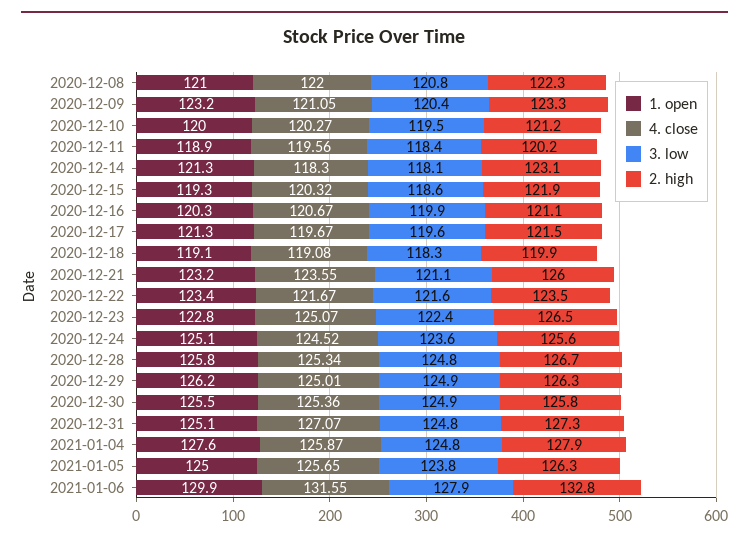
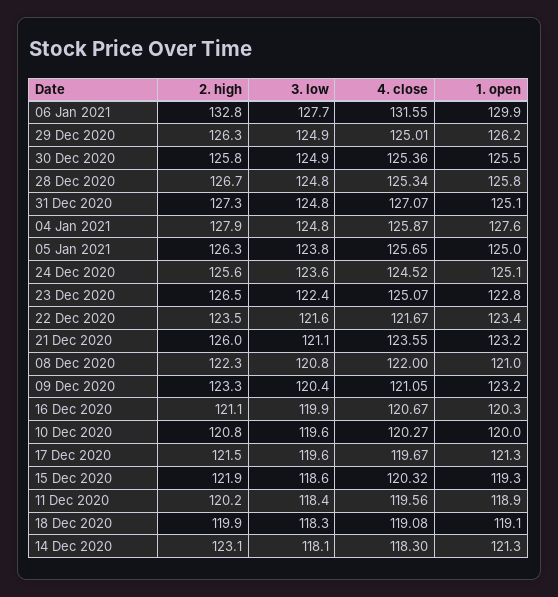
  {
    "1. open": {
      "2020-12-08": 121,
      "2020-12-09": 123.2,
      "2020-12-10": 120,
      "2020-12-11": 118.9,
      "2020-12-14": 121.3,
      "2020-12-15": 119.3,
      "2020-12-16": 120.3,
      "2020-12-17": 121.3,
      "2020-12-18": 119.1,
      "2020-12-21": 123.2,
      "2020-12-22": 123.4,
      "2020-12-23": 122.8,
      "2020-12-24": 125.1,
      "2020-12-28": 125.8,
      "2020-12-29": 126.2,
      "2020-12-30": 125.5,
      "2020-12-31": 125.1,
      "2021-01-04": 127.6,
      "2021-01-05": 125,
      "2021-01-06": 129.9
    },
    "4. close": {
      "2020-12-08": 122,
      "2020-12-09": 121.05,
      "2020-12-10": 120.27,
      "2020-12-11": 119.56,
      "2020-12-14": 118.3,
      "2020-12-15": 120.32,
      "2020-12-16": 120.67,
      "2020-12-17": 119.67,
      "2020-12-18": 119.08,
      "2020-12-21": 123.55,
      "2020-12-22": 121.67,
      "2020-12-23": 125.07,
      "2020-12-24": 124.52,
      "2020-12-28": 125.34,
      "2020-12-29": 125.01,
      "2020-12-30": 125.36,
      "2020-12-31": 127.07,
      "2021-01-04": 125.87,
      "2021-01-05": 125.65,
      "2021-01-06": 131.55
    },
    "3. low": {
      "2020-12-08": 120.8,
      "2020-12-09": 120.4,
-     "2020-12-10": 119.5,
+     "2020-12-10": 119.6,
      "2020-12-11": 118.4,
      "2020-12-14": 118.1,
      "2020-12-15": 118.6,
      "2020-12-16": 119.9,
      "2020-12-17": 119.6,
      "2020-12-18": 118.3,
      "2020-12-21": 121.1,
      "2020-12-22": 121.6,
      "2020-12-23": 122.4,
      "2020-12-24": 123.6,
      "2020-12-28": 124.8,
      "2020-12-29": 124.9,
      "2020-12-30": 124.9,
      "2020-12-31": 124.8,
      "2021-01-04": 124.8,
      "2021-01-05": 123.8,
-     "2021-01-06": 127.9
+     "2021-01-06": 127.7
    },
    "2. high": {
      "2020-12-08": 122.3,
      "2020-12-09": 123.3,
-     "2020-12-10": 121.2,
+     "2020-12-10": 120.8,
      "2020-12-11": 120.2,
      "2020-12-14": 123.1,
      "2020-12-15": 121.9,
      "2020-12-16": 121.1,
      "2020-12-17": 121.5,
      "2020-12-18": 119.9,
      "2020-12-21": 126,
      "2020-12-22": 123.5,
      "2020-12-23": 126.5,
      "2020-12-24": 125.6,
      "2020-12-28": 126.7,
      "2020-12-29": 126.3,
      "2020-12-30": 125.8,
      "2020-12-31": 127.3,
      "2021-01-04": 127.9,
      "2021-01-05": 126.3,
      "2021-01-06": 132.8
    }
  }

